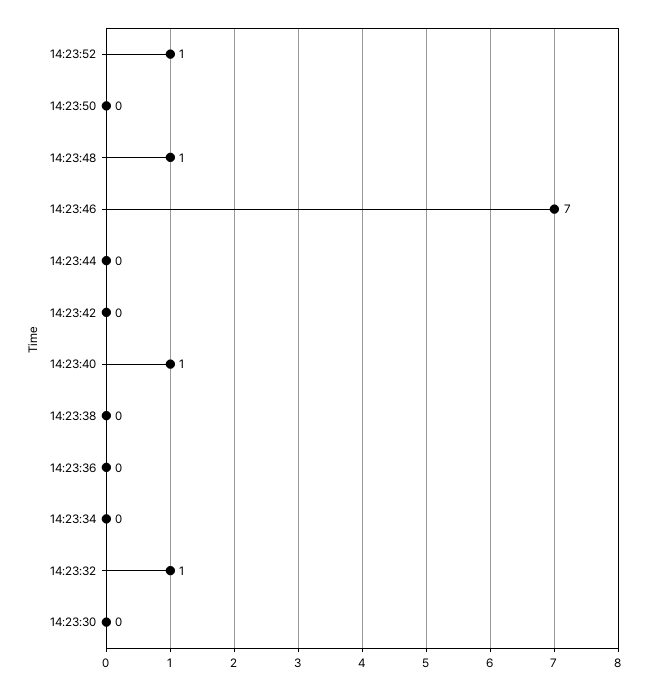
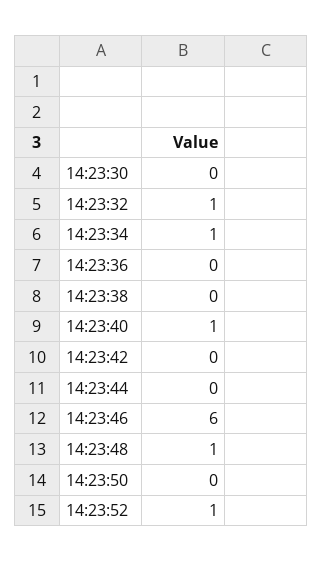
  {
    "14:23:52": 1,
    "14:23:50": 0,
    "14:23:48": 1,
-   "14:23:46": 7,
+   "14:23:46": 6,
    "14:23:44": 0,
    "14:23:42": 0,
    "14:23:40": 1,
    "14:23:38": 0,
    "14:23:36": 0,
-   "14:23:34": 0,
+   "14:23:34": 1,
    "14:23:32": 1,
    "14:23:30": 0
  }

